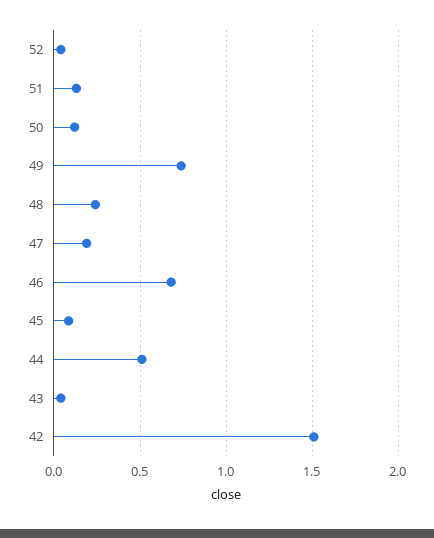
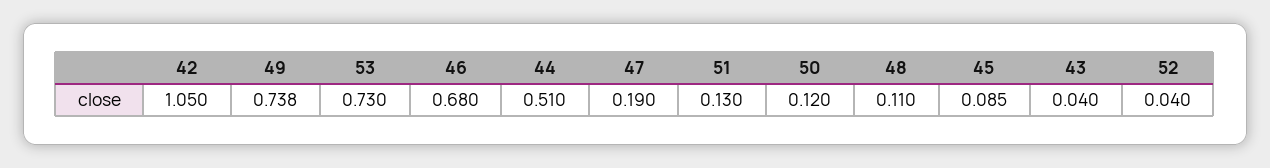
  {
    "52": 0.04,
    "51": 0.13,
    "50": 0.12,
    "49": 0.738,
-   "48": 0.25,
+   "48": 0.11,
    "47": 0.19,
    "46": 0.68,
    "45": 0.085,
    "44": 0.51,
    "43": 0.04,
-   "42": 1.5
+   "42": 1.05,
+   "53": 0.73
  }

